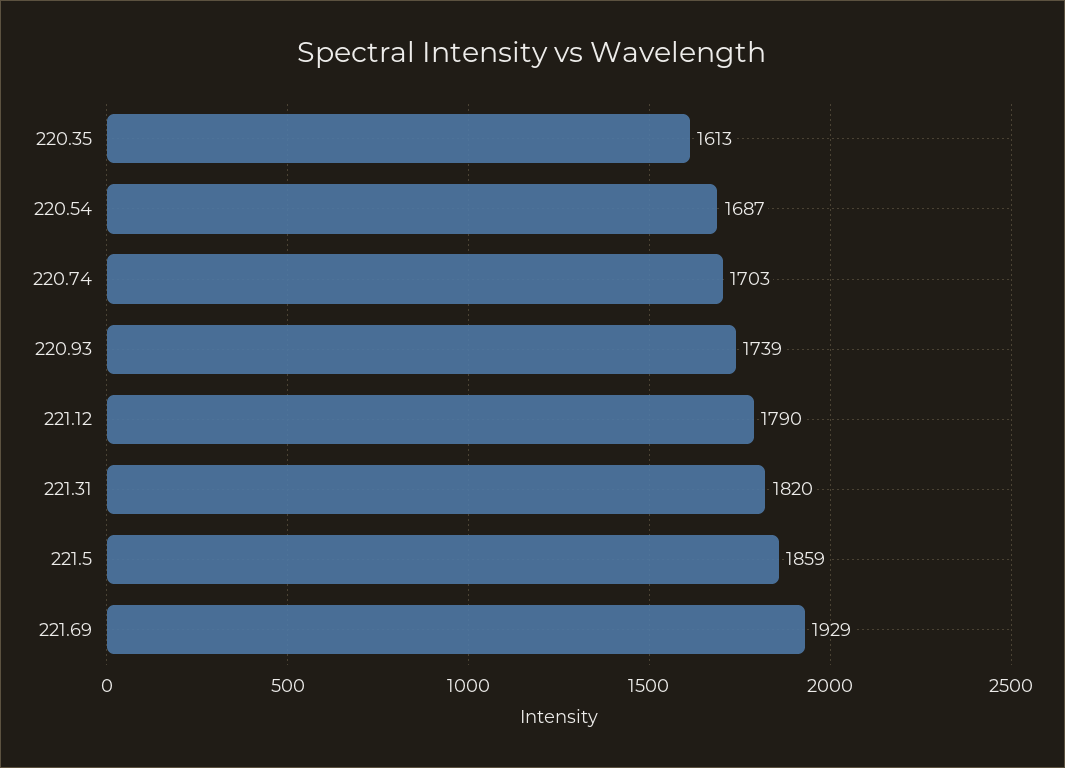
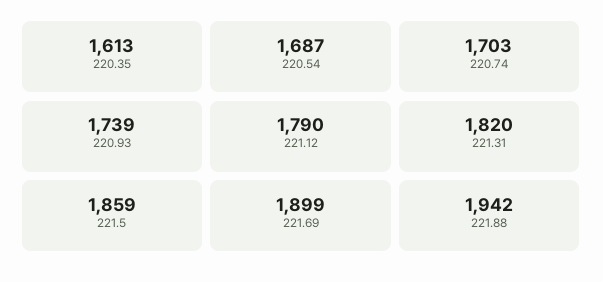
  {
    "220.35": 1613,
    "220.54": 1687,
    "220.74": 1703,
    "220.93": 1739,
    "221.12": 1790,
    "221.31": 1820,
    "221.5": 1859,
-   "221.69": 1929
+   "221.69": 1899,
+   "221.88": 1942
  }

